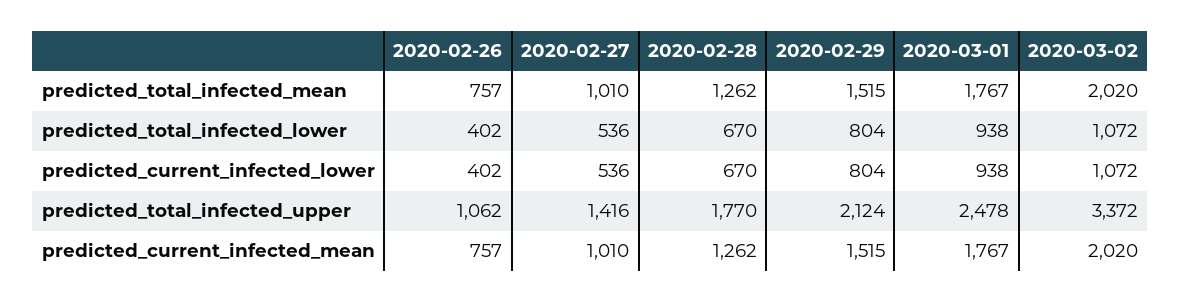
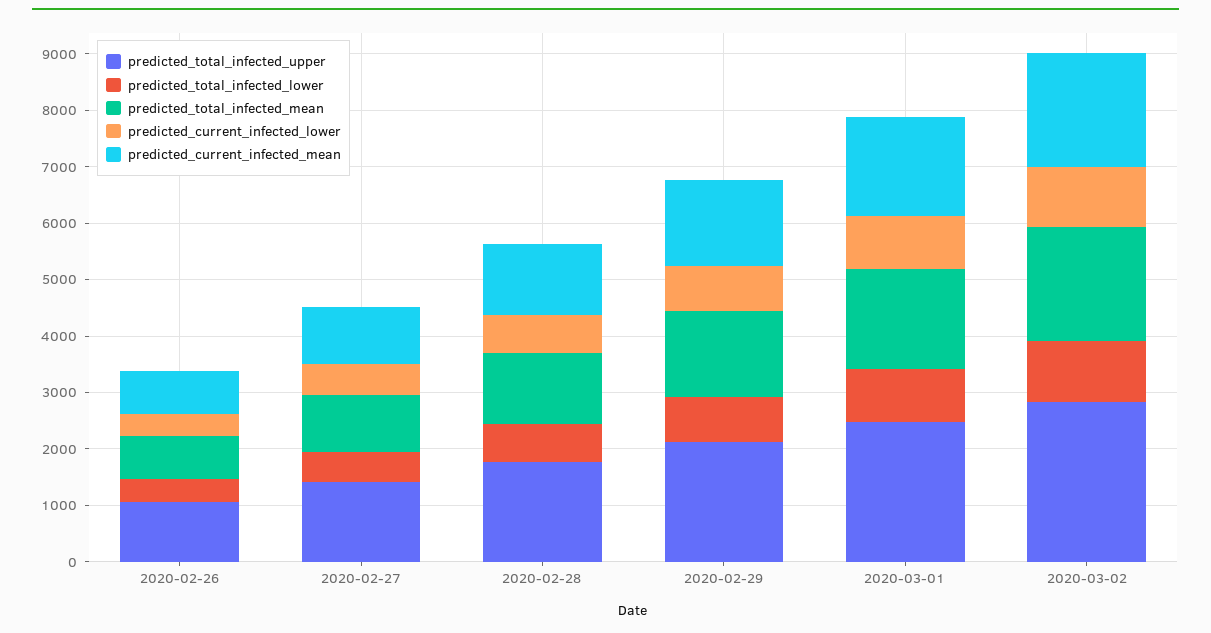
  {
    "predicted_total_infected_mean": {
      "2020-02-26": 757,
      "2020-02-27": 1010,
      "2020-02-28": 1262,
      "2020-02-29": 1515,
      "2020-03-01": 1767,
      "2020-03-02": 2020
    },
    "predicted_total_infected_lower": {
      "2020-02-26": 402,
      "2020-02-27": 536,
      "2020-02-28": 670,
      "2020-02-29": 804,
      "2020-03-01": 938,
      "2020-03-02": 1072
    },
    "predicted_current_infected_lower": {
      "2020-02-26": 402,
      "2020-02-27": 536,
      "2020-02-28": 670,
      "2020-02-29": 804,
      "2020-03-01": 938,
      "2020-03-02": 1072
    },
    "predicted_total_infected_upper": {
      "2020-02-26": 1062,
      "2020-02-27": 1416,
      "2020-02-28": 1770,
      "2020-02-29": 2124,
      "2020-03-01": 2478,
-     "2020-03-02": 3372
+     "2020-03-02": 2800
    },
    "predicted_current_infected_mean": {
      "2020-02-26": 757,
      "2020-02-27": 1010,
      "2020-02-28": 1262,
      "2020-02-29": 1515,
      "2020-03-01": 1767,
      "2020-03-02": 2020
    }
  }

